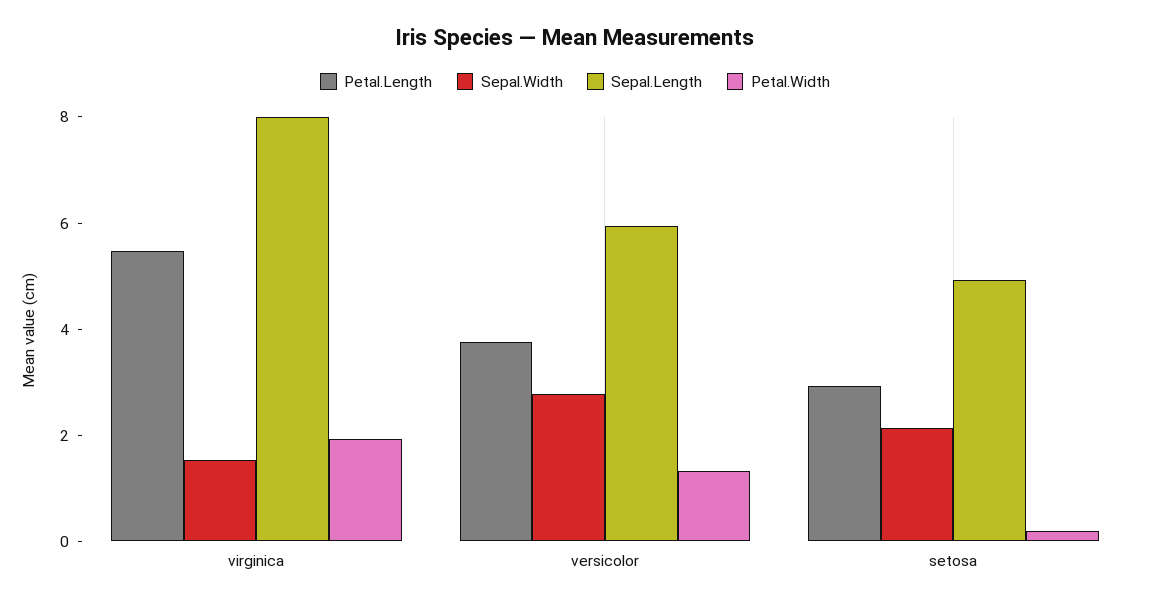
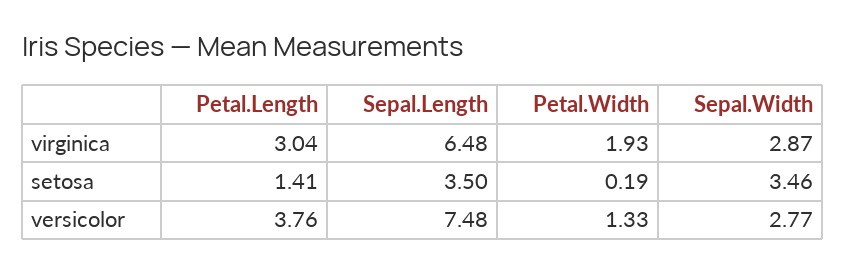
  {
    "Petal.Length": {
-     "virginica": 5.5,
+     "virginica": 3.04,
      "versicolor": 3.76,
-     "setosa": 3
+     "setosa": 1.41
    },
    "Sepal.Width": {
-     "virginica": 1.5,
+     "virginica": 2.87,
      "versicolor": 2.77,
-     "setosa": 2
+     "setosa": 3.46
    },
    "Sepal.Length": {
-     "virginica": 8,
+     "virginica": 6.48,
-     "versicolor": 6,
+     "versicolor": 7.48,
-     "setosa": 5
+     "setosa": 3.5
    },
    "Petal.Width": {
      "virginica": 1.93,
      "versicolor": 1.33,
      "setosa": 0.19
    }
  }

